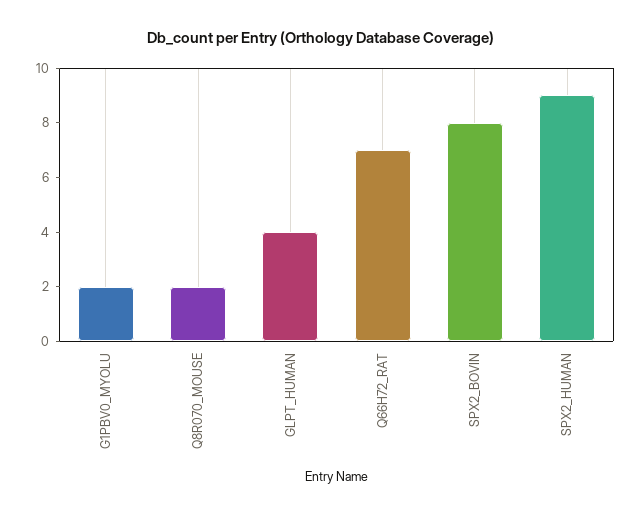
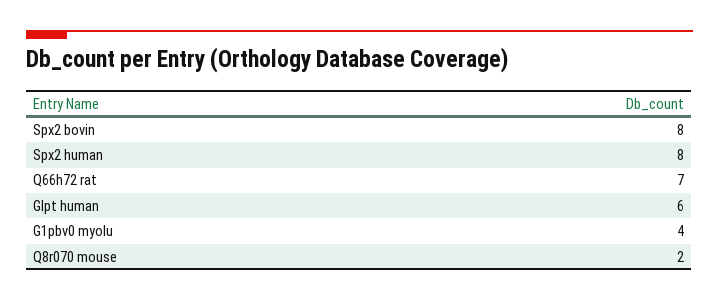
  {
-   "G1PBV0_MYOLU": 2,
+   "G1PBV0_MYOLU": 4,
    "Q8R070_MOUSE": 2,
-   "GLPT_HUMAN": 4,
+   "GLPT_HUMAN": 6,
    "Q66H72_RAT": 7,
    "SPX2_BOVIN": 8,
-   "SPX2_HUMAN": 9
+   "SPX2_HUMAN": 8
  }

